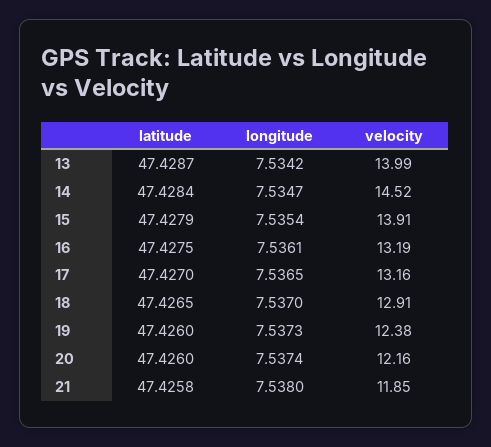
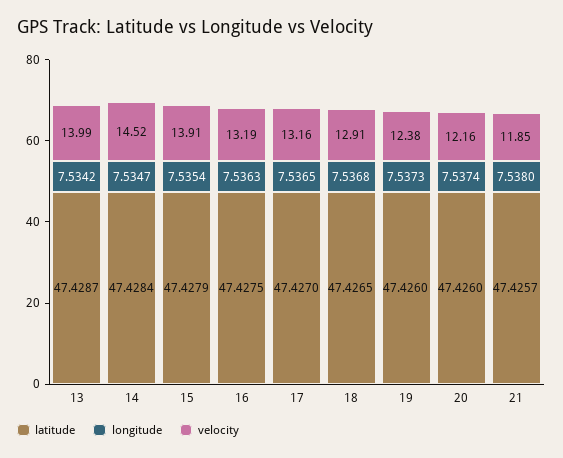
  {
    "latitude": {
      "13": 47.4287,
      "14": 47.4284,
      "15": 47.4279,
      "16": 47.4275,
      "17": 47.427,
      "18": 47.4265,
      "19": 47.426,
      "20": 47.426,
-     "21": 47.4258
+     "21": 47.4257
    },
    "longitude": {
      "13": 7.5342,
      "14": 7.5347,
      "15": 7.5354,
-     "16": 7.5361,
+     "16": 7.5363,
      "17": 7.5365,
-     "18": 7.537,
+     "18": 7.5368,
      "19": 7.5373,
      "20": 7.5374,
      "21": 7.538
    },
    "velocity": {
      "13": 13.99,
      "14": 14.52,
      "15": 13.91,
      "16": 13.19,
      "17": 13.16,
      "18": 12.91,
      "19": 12.38,
      "20": 12.16,
      "21": 11.85
    }
  }

